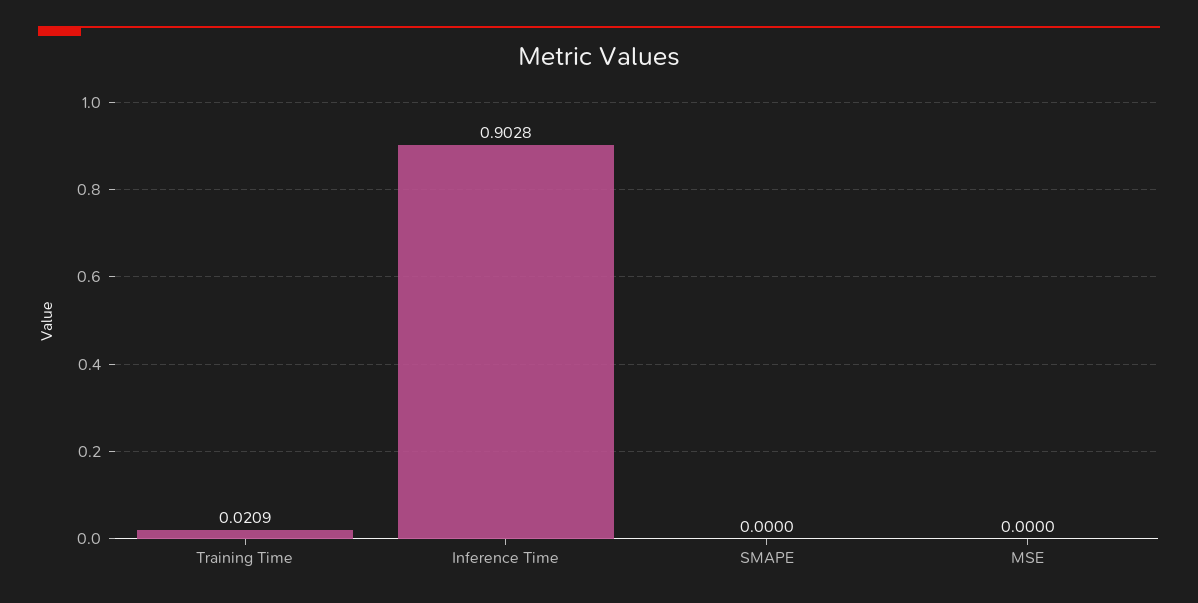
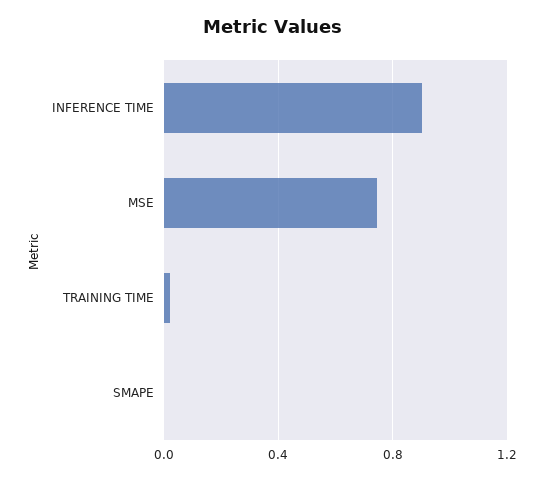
  {
    "Training Time": 0.0209,
    "Inference Time": 0.9028,
    "SMAPE": 0,
-   "MSE": 0
+   "MSE": 0.75
  }

